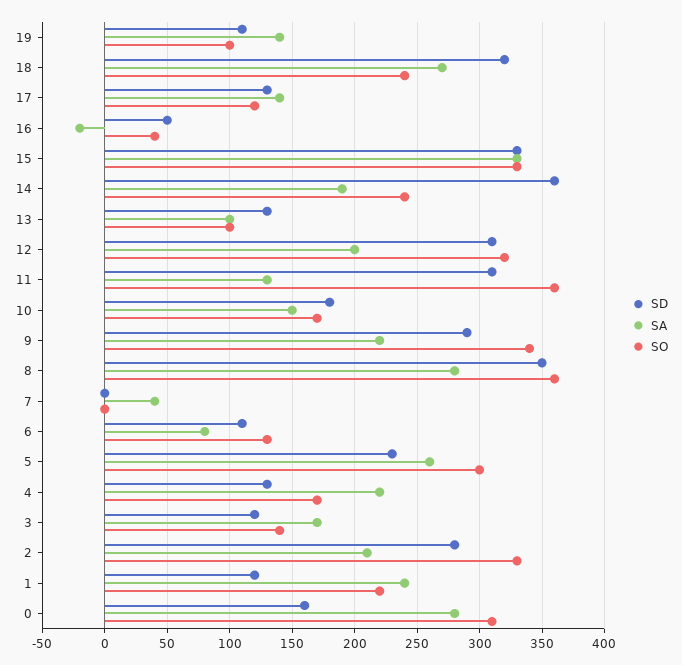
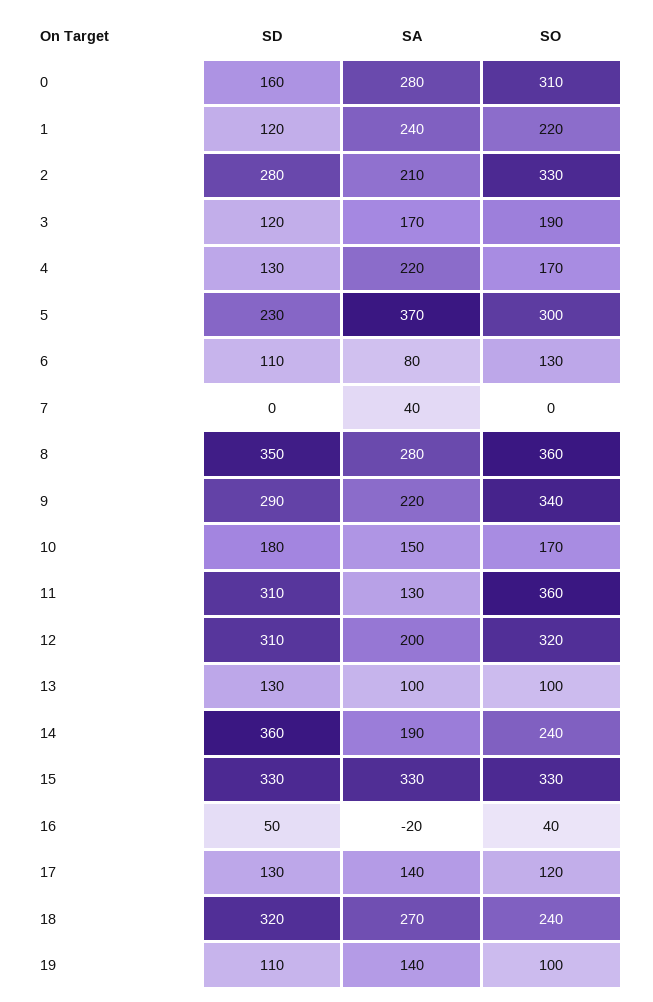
  {
    "SD": {
      "19": 110,
      "18": 320,
      "17": 130,
      "16": 50,
      "15": 330,
      "14": 360,
      "13": 130,
      "12": 310,
      "11": 310,
      "10": 180,
      "9": 290,
      "8": 350,
      "7": 0,
      "6": 110,
      "5": 230,
      "4": 130,
      "3": 120,
      "2": 280,
      "1": 120,
      "0": 160
    },
    "SA": {
      "19": 140,
      "18": 270,
      "17": 140,
      "16": -20,
      "15": 330,
      "14": 190,
      "13": 100,
      "12": 200,
      "11": 130,
      "10": 150,
      "9": 220,
      "8": 280,
      "7": 40,
      "6": 80,
-     "5": 260,
+     "5": 370,
      "4": 220,
      "3": 170,
      "2": 210,
      "1": 240,
      "0": 280
    },
    "SO": {
      "19": 100,
      "18": 240,
      "17": 120,
      "16": 40,
      "15": 330,
      "14": 240,
      "13": 100,
      "12": 320,
      "11": 360,
      "10": 170,
      "9": 340,
      "8": 360,
      "7": 0,
      "6": 130,
      "5": 300,
      "4": 170,
-     "3": 140,
+     "3": 190,
      "2": 330,
      "1": 220,
      "0": 310
    }
  }

